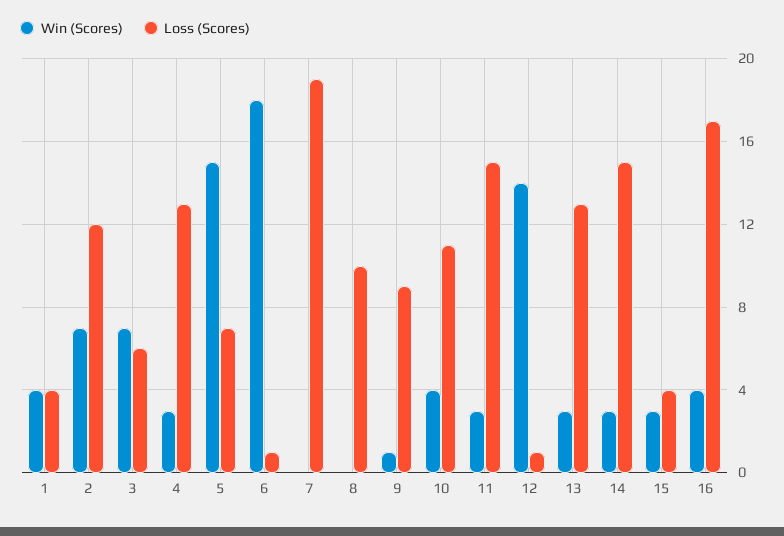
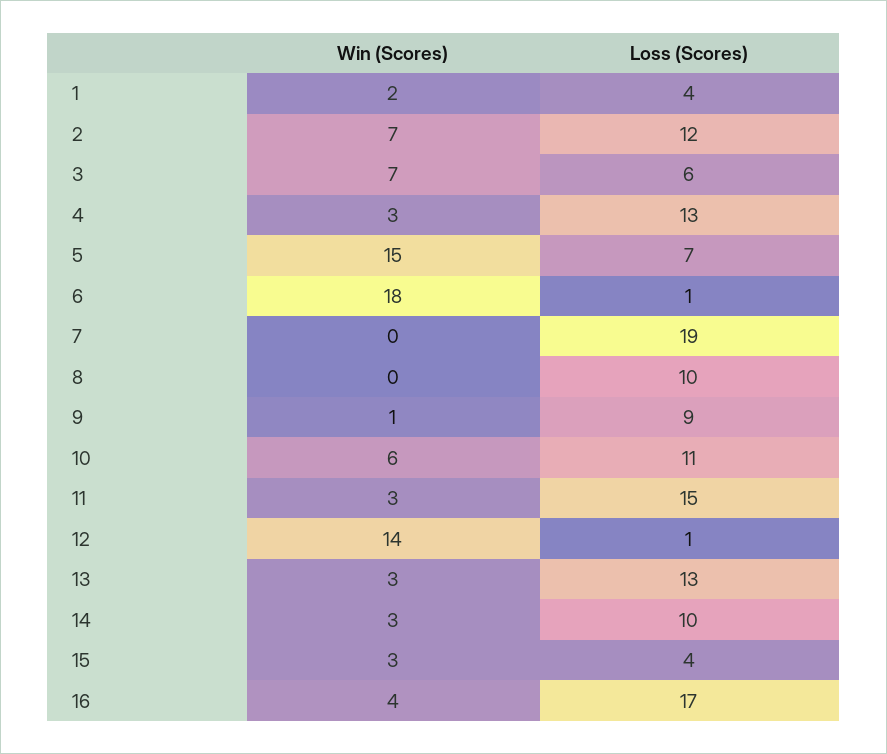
  {
    "Win (Scores)": {
-     "1": 4,
+     "1": 2,
      "2": 7,
      "3": 7,
      "4": 3,
      "5": 15,
      "6": 18,
      "7": 0,
      "8": 0,
      "9": 1,
-     "10": 4,
+     "10": 6,
      "11": 3,
      "12": 14,
      "13": 3,
      "14": 3,
      "15": 3,
      "16": 4
    },
    "Loss (Scores)": {
      "1": 4,
      "2": 12,
      "3": 6,
      "4": 13,
      "5": 7,
      "6": 1,
      "7": 19,
      "8": 10,
      "9": 9,
      "10": 11,
      "11": 15,
      "12": 1,
      "13": 13,
-     "14": 15,
+     "14": 10,
      "15": 4,
      "16": 17
    }
  }

